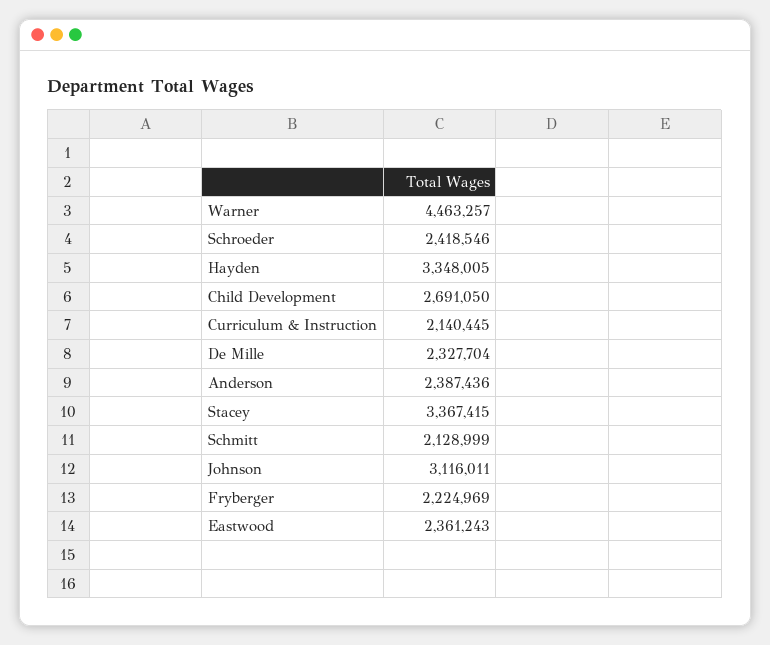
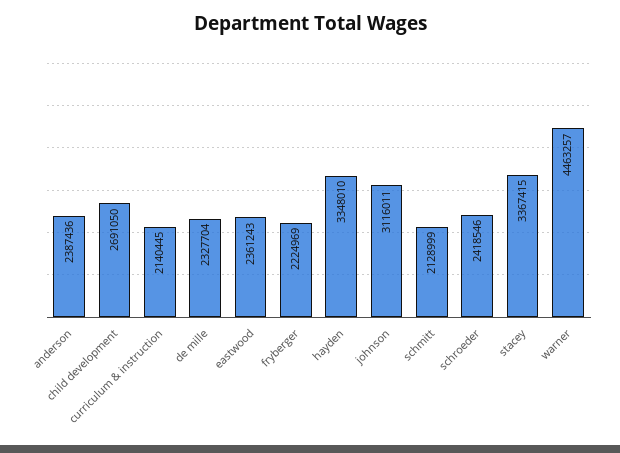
  {
    "Warner": 4463257,
    "Schroeder": 2418546,
-   "Hayden": 3348005,
+   "Hayden": 3348010,
    "Child Development": 2691050,
    "Curriculum & Instruction": 2140445,
    "De Mille": 2327704,
    "Anderson": 2387436,
    "Stacey": 3367415,
    "Schmitt": 2128999,
    "Johnson": 3116011,
    "Fryberger": 2224969,
    "Eastwood": 2361243
  }

